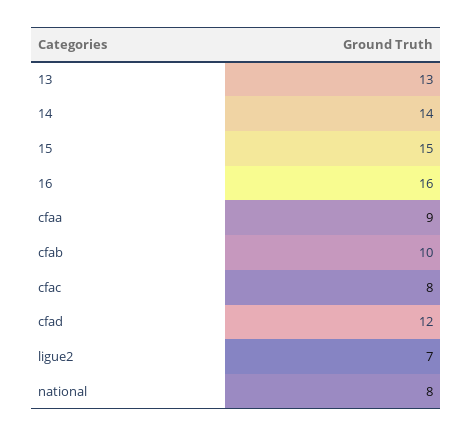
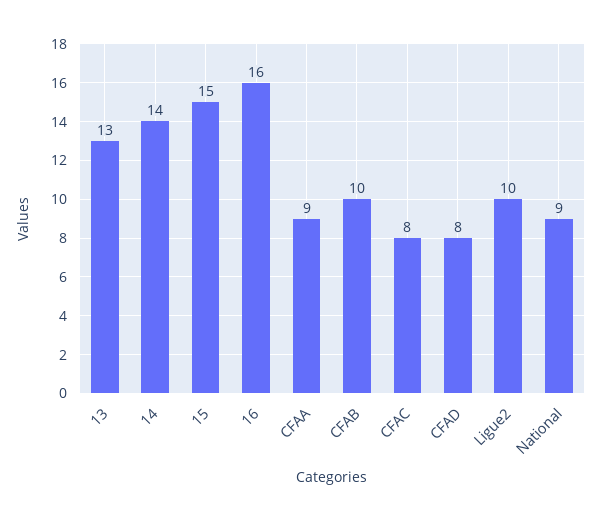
  {
    "13": 13,
    "14": 14,
    "15": 15,
    "16": 16,
    "cfaa": 9,
    "cfab": 10,
    "cfac": 8,
-   "cfad": 12,
+   "cfad": 8,
-   "ligue2": 7,
+   "ligue2": 10,
-   "national": 8
+   "national": 9
  }

